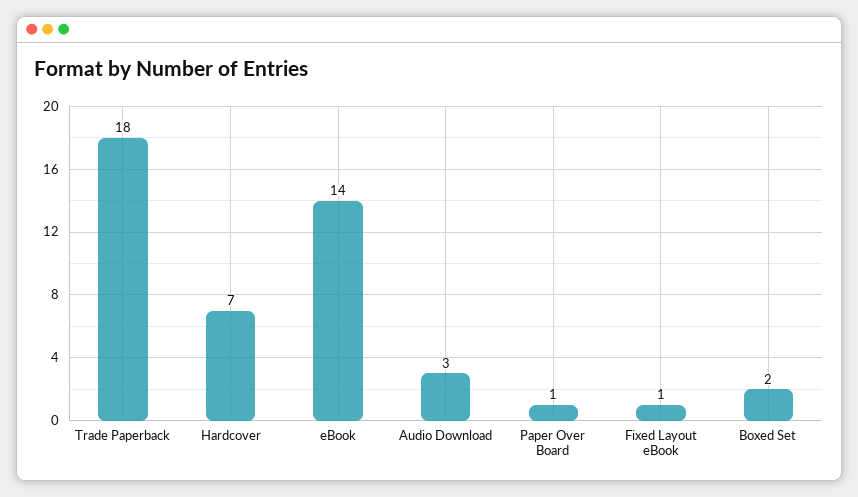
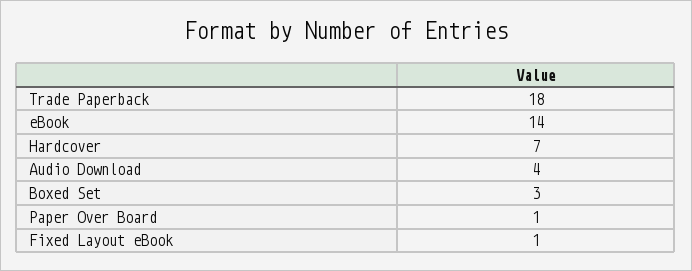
  {
    "Trade Paperback": 18,
    "Hardcover": 7,
    "eBook": 14,
-   "Audio Download": 3,
+   "Audio Download": 4,
    "Paper Over Board": 1,
    "Fixed Layout eBook": 1,
-   "Boxed Set": 2
+   "Boxed Set": 3
  }

